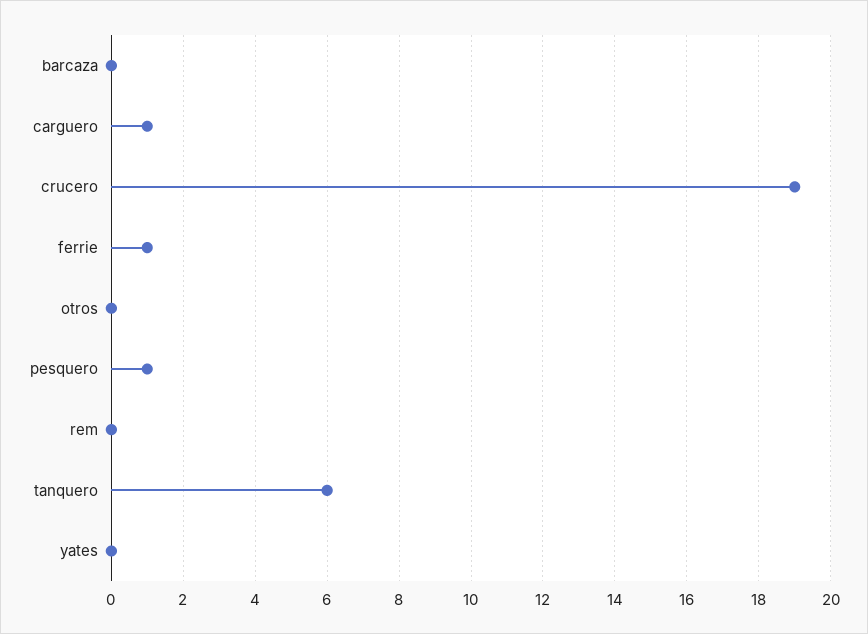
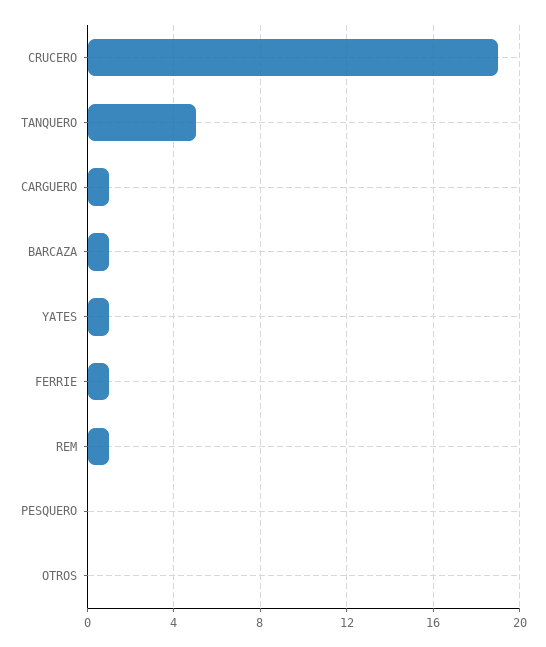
  {
-   "barcaza": 0,
+   "barcaza": 1,
    "carguero": 1,
    "crucero": 19,
    "ferrie": 1,
    "otros": 0,
-   "pesquero": 1,
+   "pesquero": 0,
-   "rem": 0,
+   "rem": 1,
-   "tanquero": 6,
+   "tanquero": 5,
-   "yates": 0
+   "yates": 1
  }

